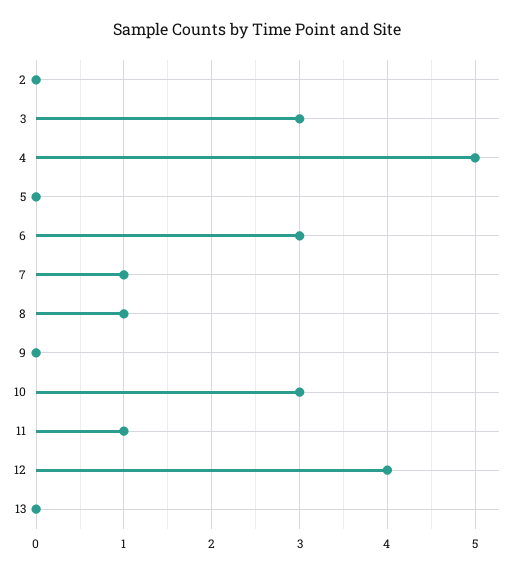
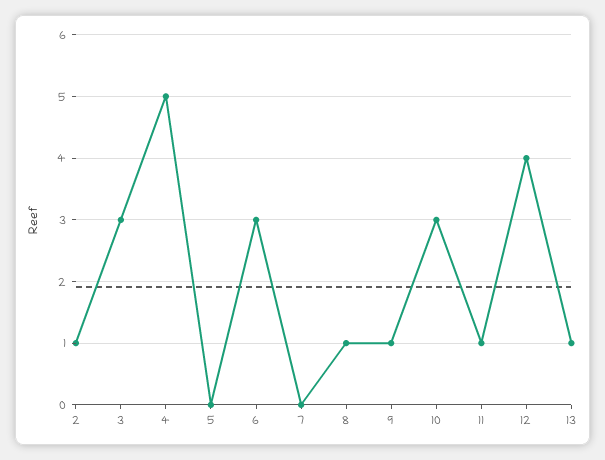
  {
-   "2": 0,
+   "2": 1,
    "3": 3,
    "4": 5,
    "5": 0,
    "6": 3,
-   "7": 1,
+   "7": 0,
    "8": 1,
-   "9": 0,
+   "9": 1,
    "10": 3,
    "11": 1,
    "12": 4,
-   "13": 0
+   "13": 1
  }

